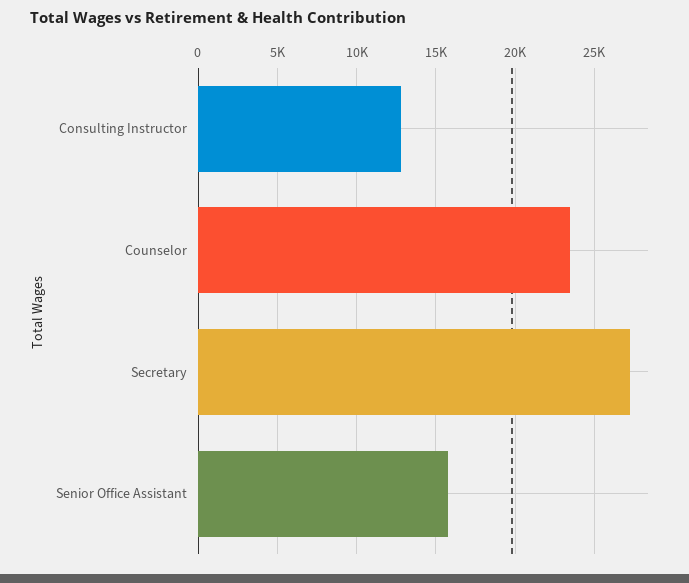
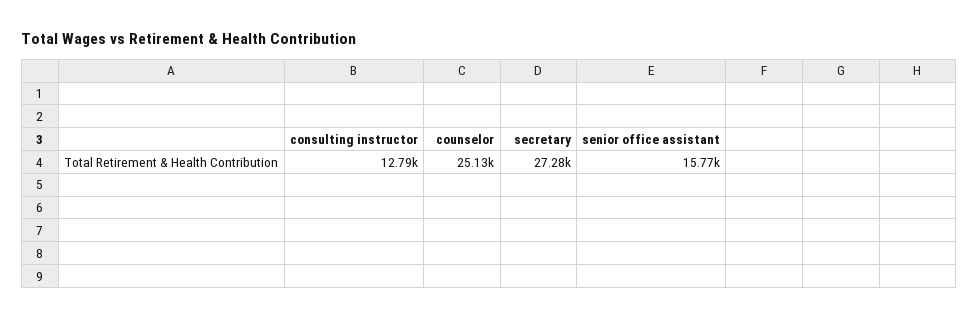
  {
    "Consulting Instructor": 12790,
-   "Counselor": 23500,
+   "Counselor": 25130,
    "Secretary": 27280,
    "Senior Office Assistant": 15770
  }

